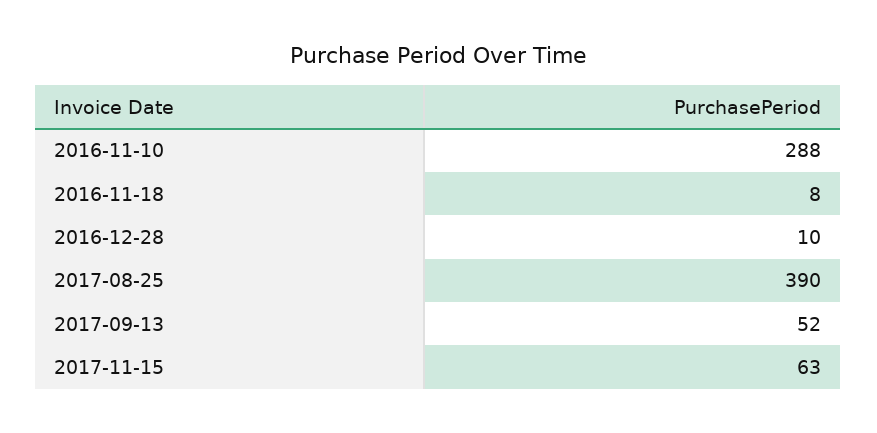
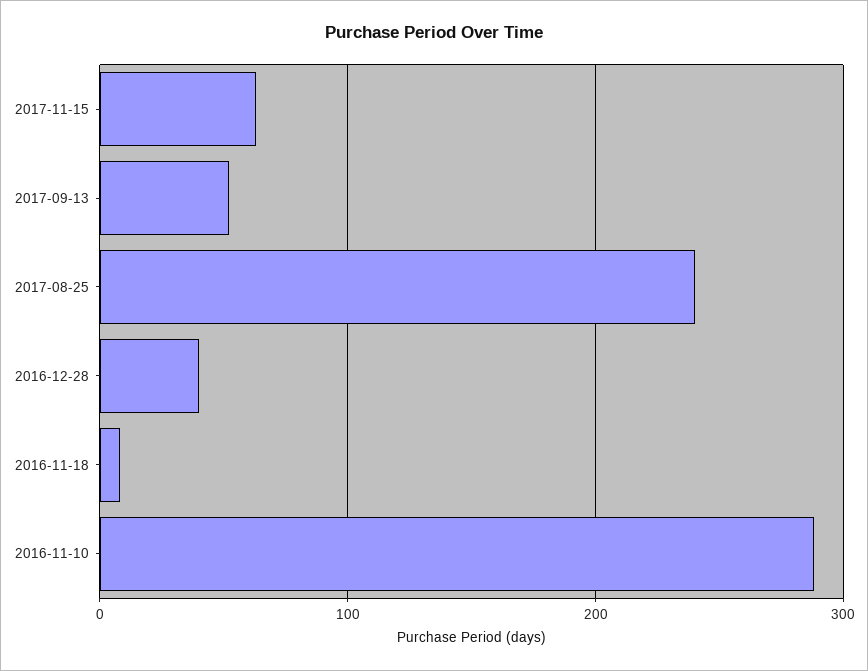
  {
    "2016-11-10": 288,
    "2016-11-18": 8,
-   "2016-12-28": 10,
+   "2016-12-28": 40,
-   "2017-08-25": 390,
+   "2017-08-25": 240,
    "2017-09-13": 52,
    "2017-11-15": 63
  }

